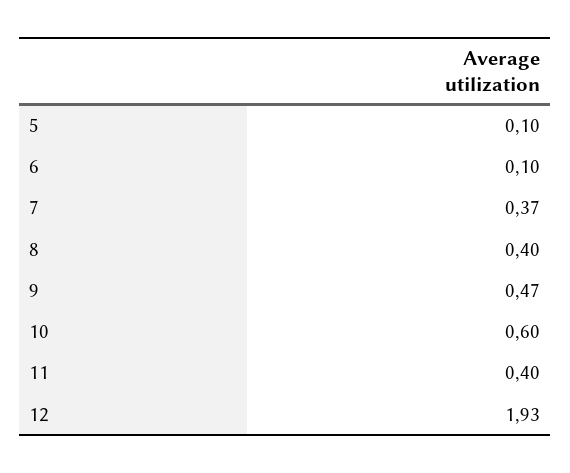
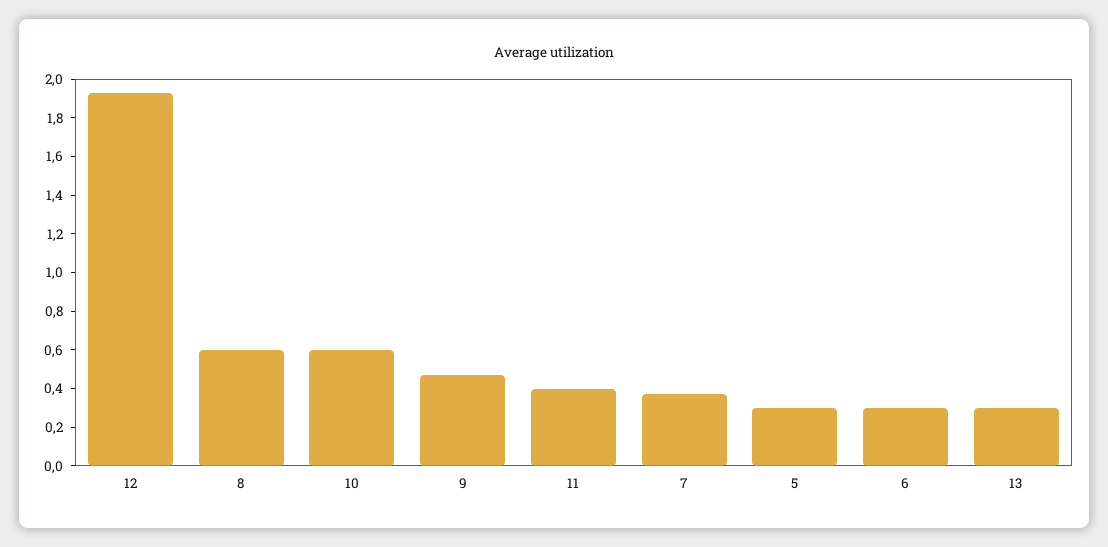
  {
-   "5": 0.1,
+   "5": 0.3,
-   "6": 0.1,
+   "6": 0.3,
    "7": 0.37,
-   "8": 0.4,
+   "8": 0.6,
    "9": 0.47,
    "10": 0.6,
    "11": 0.4,
-   "12": 1.93
+   "12": 1.93,
+   "13": 0.3
  }

